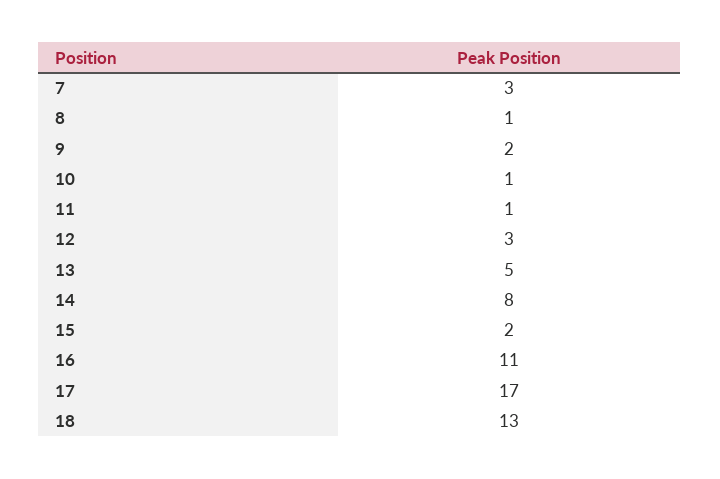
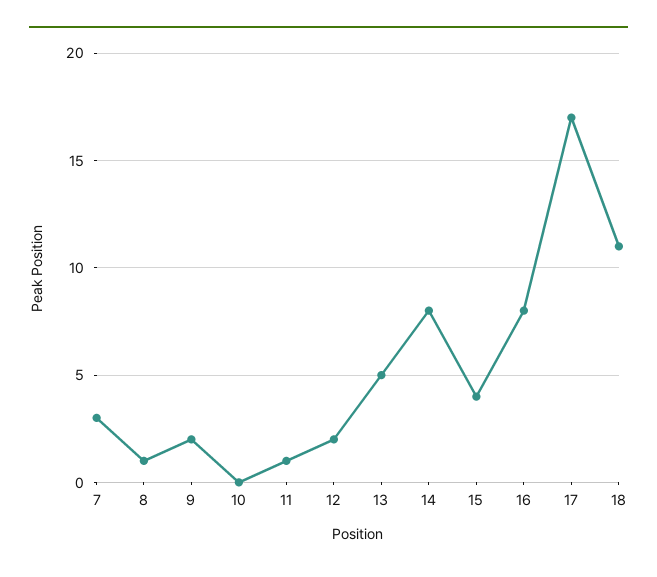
  {
    "7": 3,
    "8": 1,
    "9": 2,
-   "10": 1,
+   "10": 0,
    "11": 1,
-   "12": 3,
+   "12": 2,
    "13": 5,
    "14": 8,
-   "15": 2,
+   "15": 4,
-   "16": 11,
+   "16": 8,
    "17": 17,
-   "18": 13
+   "18": 11
  }

